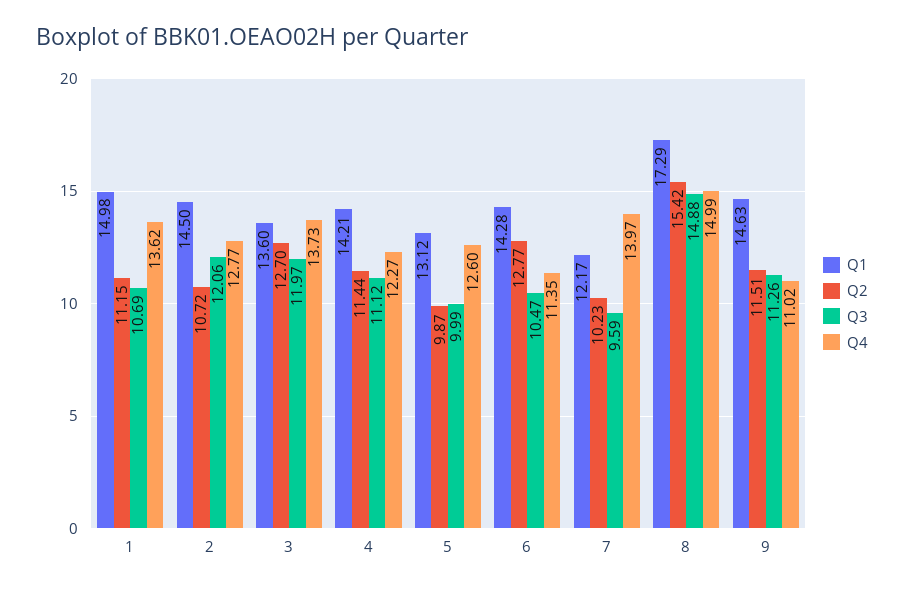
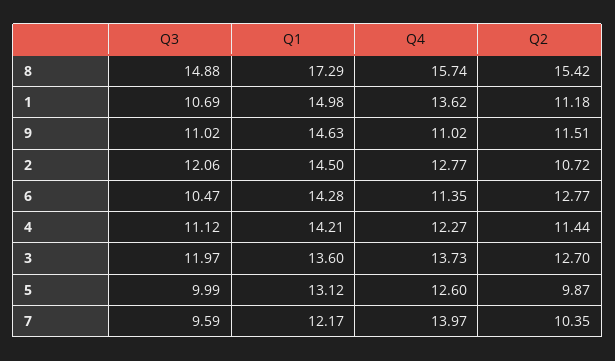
  {
    "Q1": {
      "1": 14.98,
      "2": 14.5,
      "3": 13.6,
      "4": 14.21,
      "5": 13.12,
      "6": 14.28,
      "7": 12.17,
      "8": 17.29,
      "9": 14.63
    },
    "Q2": {
-     "1": 11.15,
+     "1": 11.18,
      "2": 10.72,
      "3": 12.7,
      "4": 11.44,
      "5": 9.87,
      "6": 12.77,
-     "7": 10.23,
+     "7": 10.35,
      "8": 15.42,
      "9": 11.51
    },
    "Q3": {
      "1": 10.69,
      "2": 12.06,
      "3": 11.97,
      "4": 11.12,
      "5": 9.99,
      "6": 10.47,
      "7": 9.59,
      "8": 14.88,
-     "9": 11.26
+     "9": 11.02
    },
    "Q4": {
      "1": 13.62,
      "2": 12.77,
      "3": 13.73,
      "4": 12.27,
      "5": 12.6,
      "6": 11.35,
      "7": 13.97,
-     "8": 14.99,
+     "8": 15.74,
      "9": 11.02
    }
  }

